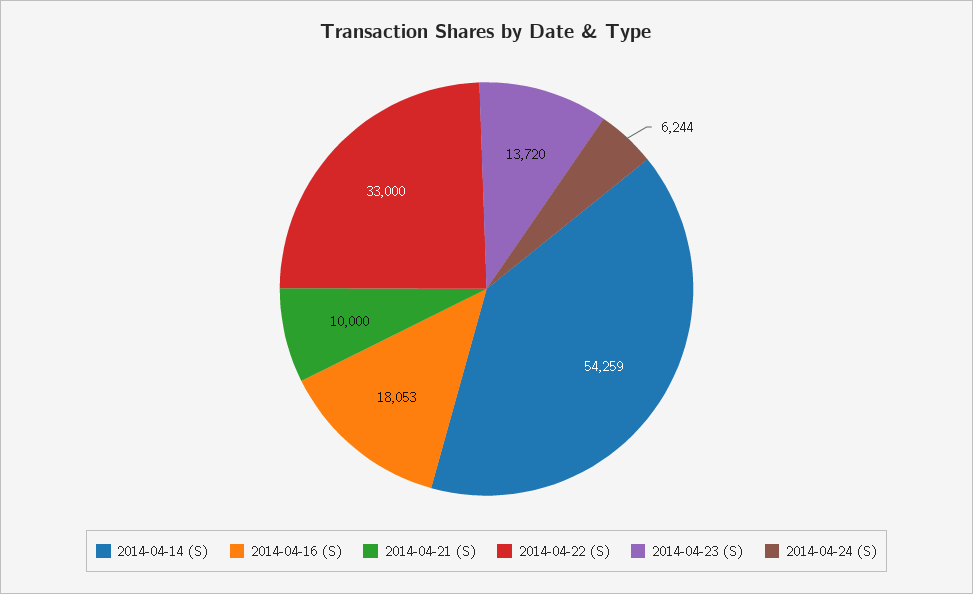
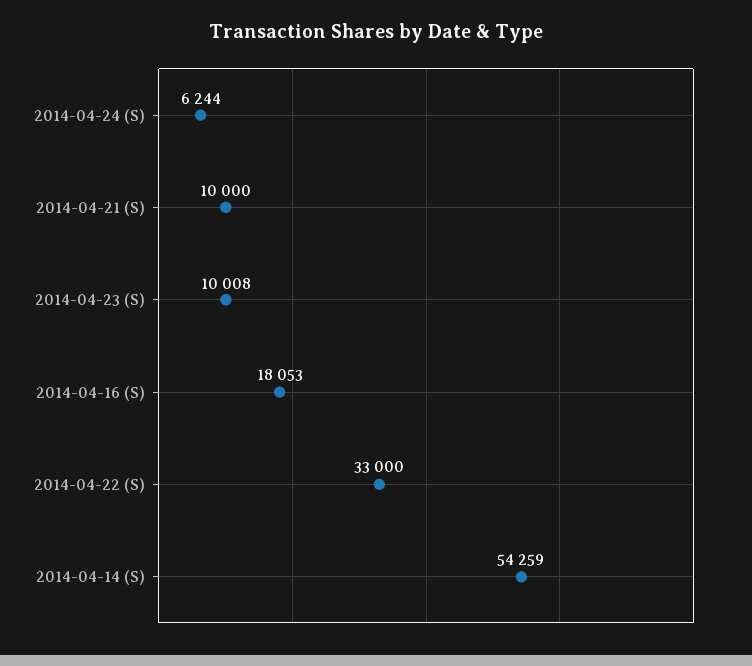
  {
    "2014-04-14 (S)": 54259,
    "2014-04-16 (S)": 18053,
    "2014-04-21 (S)": 10000,
    "2014-04-22 (S)": 33000,
-   "2014-04-23 (S)": 13720,
+   "2014-04-23 (S)": 10008,
    "2014-04-24 (S)": 6244
  }

